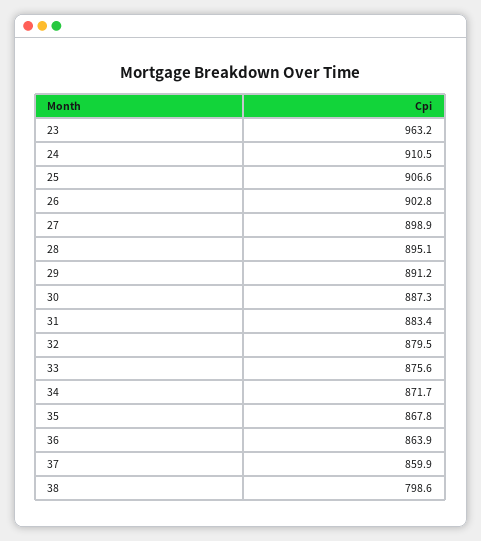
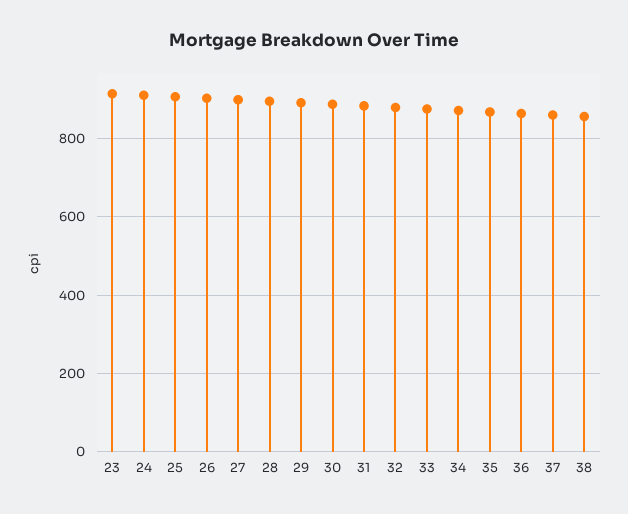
  {
-   "23": 963.2,
+   "23": 920,
    "24": 910.5,
    "25": 906.6,
    "26": 902.8,
    "27": 898.9,
    "28": 895.1,
    "29": 891.2,
    "30": 887.3,
    "31": 883.4,
    "32": 879.5,
    "33": 875.6,
    "34": 871.7,
    "35": 867.8,
    "36": 863.9,
    "37": 859.9,
-   "38": 798.6
+   "38": 860
  }

